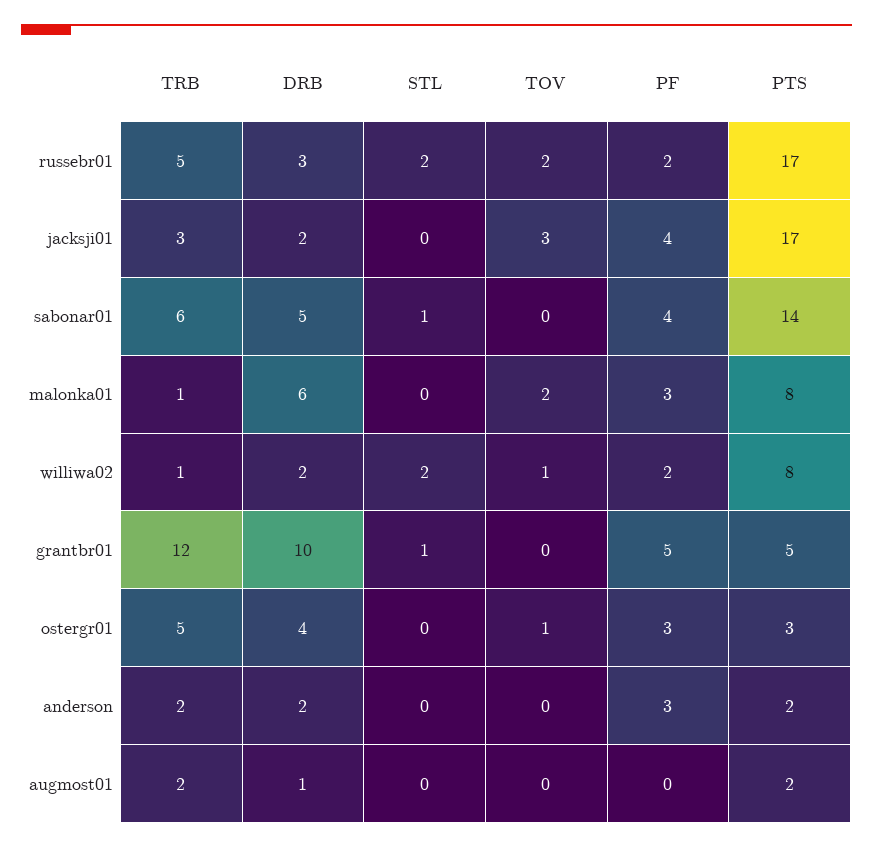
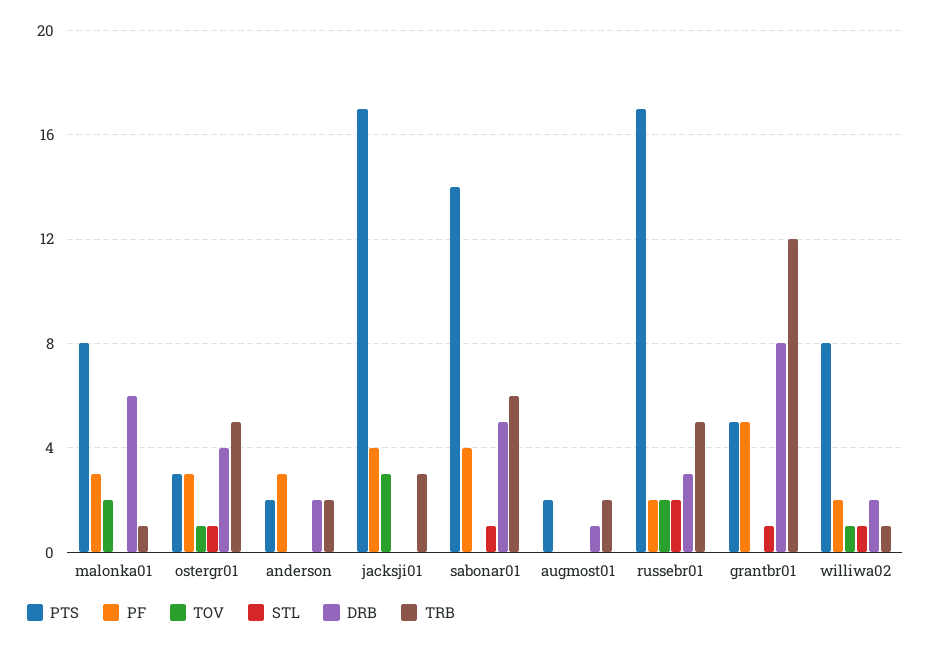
  {
    "TRB": {
      "russebr01": 5,
      "jacksji01": 3,
      "sabonar01": 6,
      "malonka01": 1,
      "williwa02": 1,
      "grantbr01": 12,
      "ostergr01": 5,
      "anderson": 2,
      "augmost01": 2
    },
    "DRB": {
      "russebr01": 3,
-     "jacksji01": 2,
+     "jacksji01": 0,
      "sabonar01": 5,
      "malonka01": 6,
      "williwa02": 2,
-     "grantbr01": 10,
+     "grantbr01": 8,
      "ostergr01": 4,
      "anderson": 2,
      "augmost01": 1
    },
    "STL": {
      "russebr01": 2,
      "jacksji01": 0,
      "sabonar01": 1,
      "malonka01": 0,
-     "williwa02": 2,
+     "williwa02": 1,
      "grantbr01": 1,
-     "ostergr01": 0,
+     "ostergr01": 1,
      "anderson": 0,
      "augmost01": 0
    },
    "TOV": {
      "russebr01": 2,
      "jacksji01": 3,
      "sabonar01": 0,
      "malonka01": 2,
      "williwa02": 1,
      "grantbr01": 0,
      "ostergr01": 1,
      "anderson": 0,
      "augmost01": 0
    },
    "PF": {
      "russebr01": 2,
      "jacksji01": 4,
      "sabonar01": 4,
      "malonka01": 3,
      "williwa02": 2,
      "grantbr01": 5,
      "ostergr01": 3,
      "anderson": 3,
      "augmost01": 0
    },
    "PTS": {
      "russebr01": 17,
      "jacksji01": 17,
      "sabonar01": 14,
      "malonka01": 8,
      "williwa02": 8,
      "grantbr01": 5,
      "ostergr01": 3,
      "anderson": 2,
      "augmost01": 2
    }
  }

